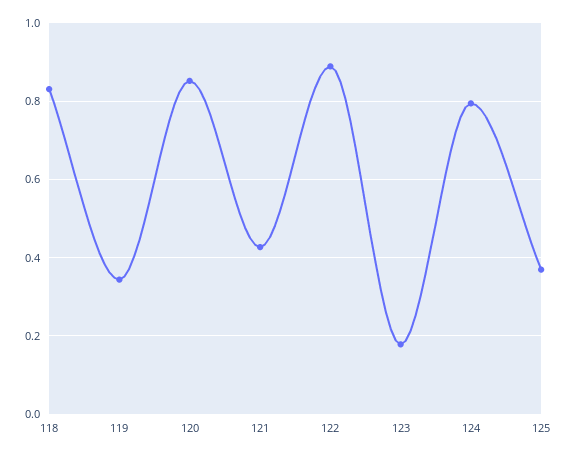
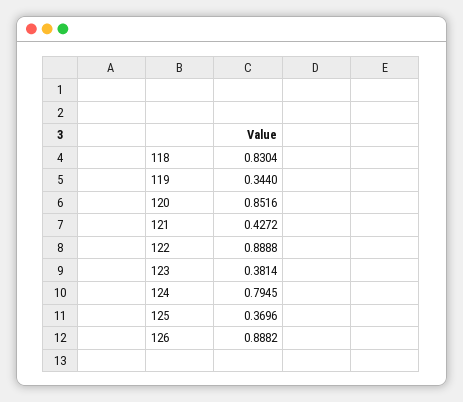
  {
    "118": 0.8304,
    "119": 0.344,
    "120": 0.8516,
    "121": 0.4272,
    "122": 0.8888,
-   "123": 0.18,
+   "123": 0.3814,
    "124": 0.7945,
-   "125": 0.3696
+   "125": 0.3696,
+   "126": 0.8882
  }

